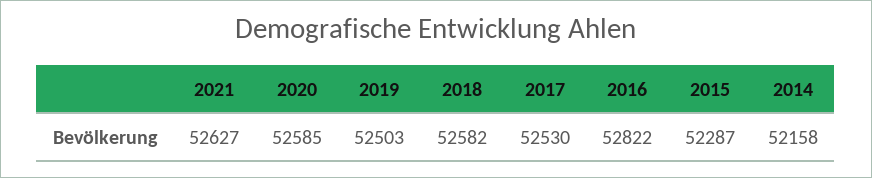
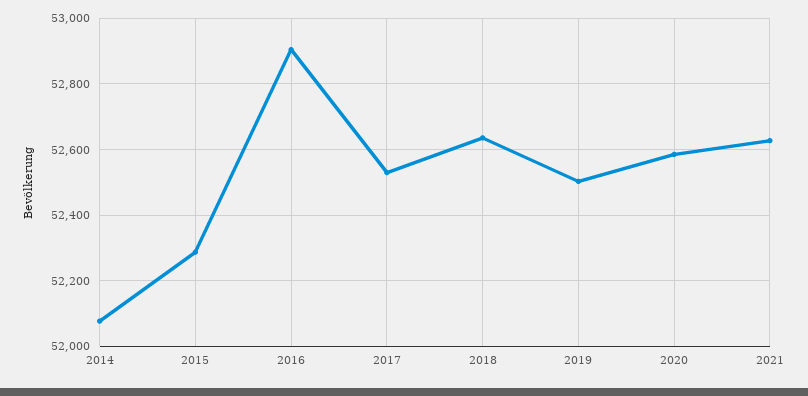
  {
    "2021": 52627,
    "2020": 52585,
    "2019": 52503,
-   "2018": 52582,
+   "2018": 52640,
    "2017": 52530,
-   "2016": 52822,
+   "2016": 52900,
    "2015": 52287,
-   "2014": 52158
+   "2014": 52080
  }

